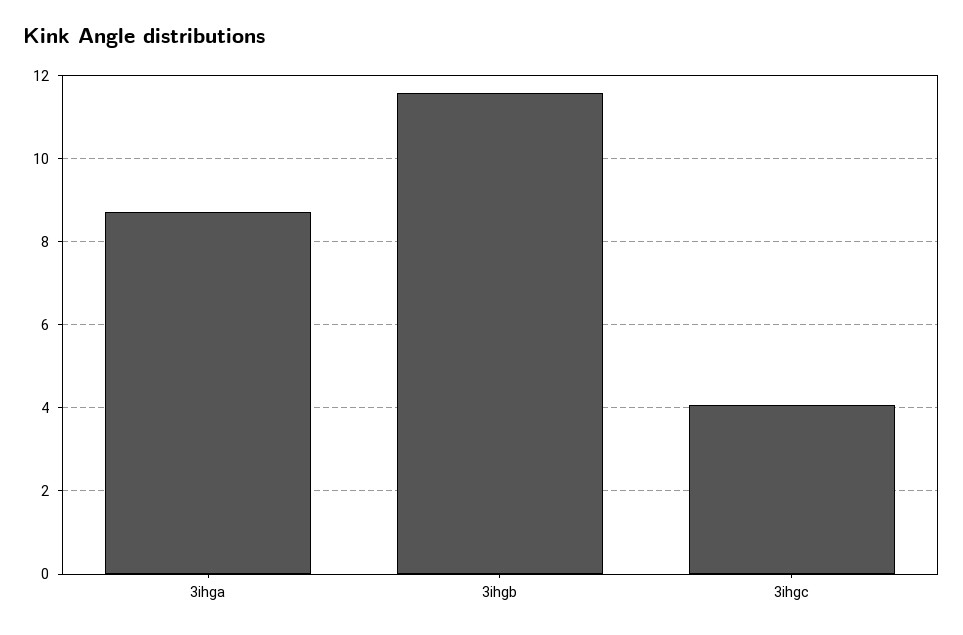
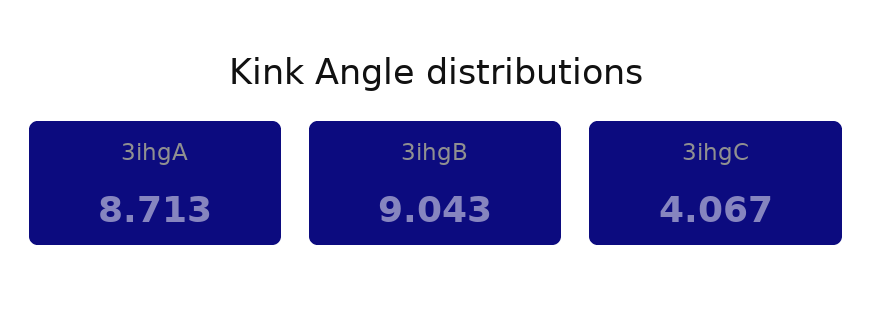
  {
    "3ihga": 8.713,
-   "3ihgb": 11.6,
+   "3ihgb": 9.043,
    "3ihgc": 4.067
  }

